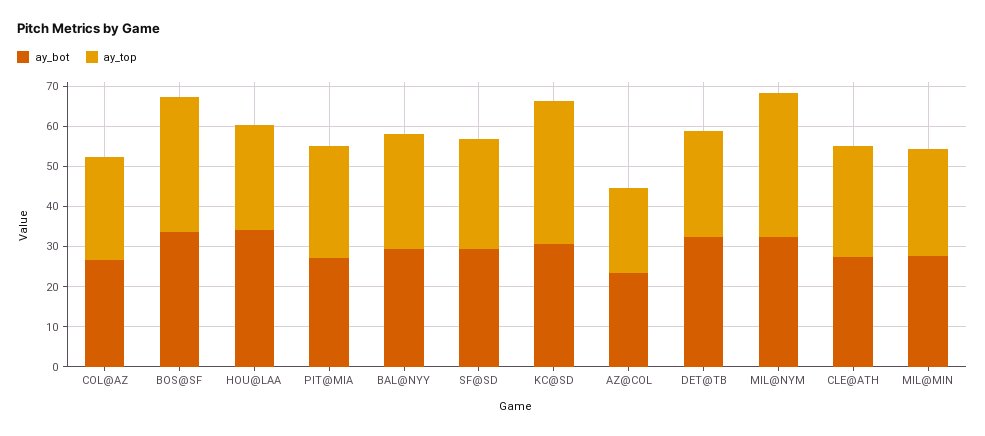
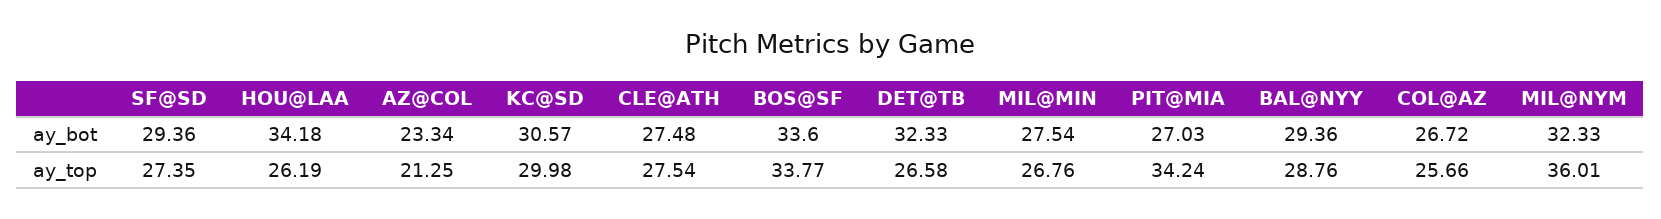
  {
    "ay_bot": {
      "COL@AZ": 26.72,
      "BOS@SF": 33.6,
      "HOU@LAA": 34.18,
      "PIT@MIA": 27.03,
      "BAL@NYY": 29.36,
      "SF@SD": 29.36,
      "KC@SD": 30.57,
      "AZ@COL": 23.34,
      "DET@TB": 32.33,
      "MIL@NYM": 32.33,
      "CLE@ATH": 27.48,
      "MIL@MIN": 27.54
    },
    "ay_top": {
      "COL@AZ": 25.66,
      "BOS@SF": 33.77,
      "HOU@LAA": 26.19,
-     "PIT@MIA": 28,
+     "PIT@MIA": 34.24,
      "BAL@NYY": 28.76,
      "SF@SD": 27.35,
-     "KC@SD": 36,
+     "KC@SD": 29.98,
      "AZ@COL": 21.25,
      "DET@TB": 26.58,
      "MIL@NYM": 36.01,
      "CLE@ATH": 27.54,
      "MIL@MIN": 26.76
    }
  }

